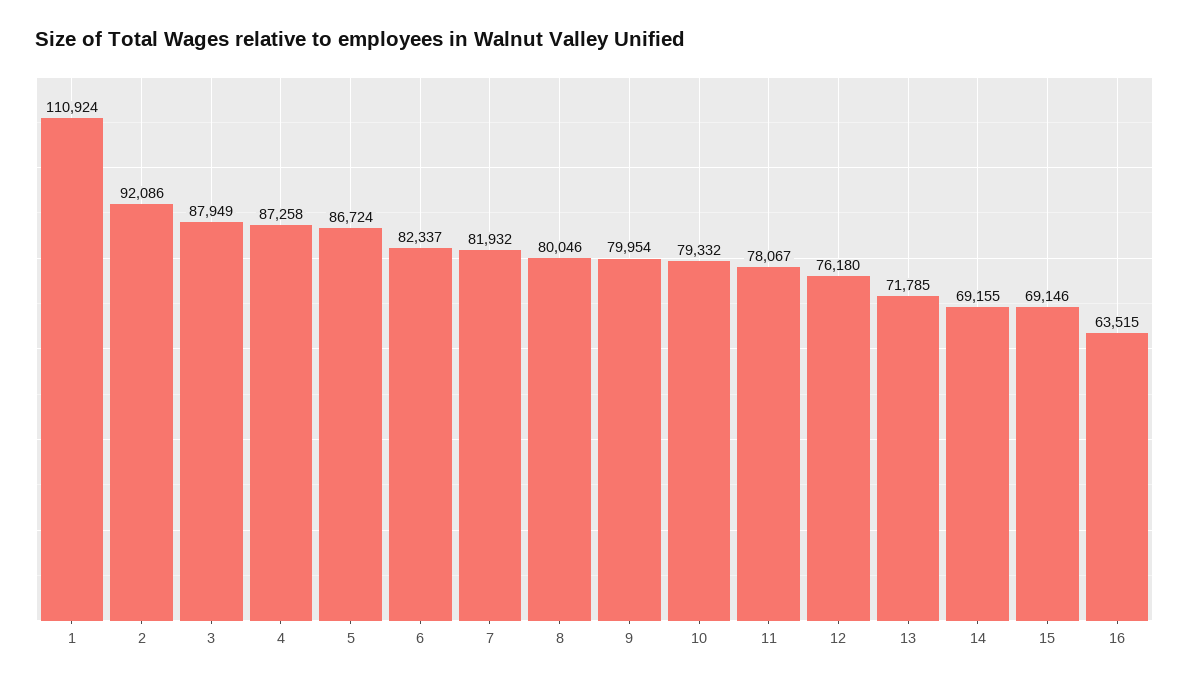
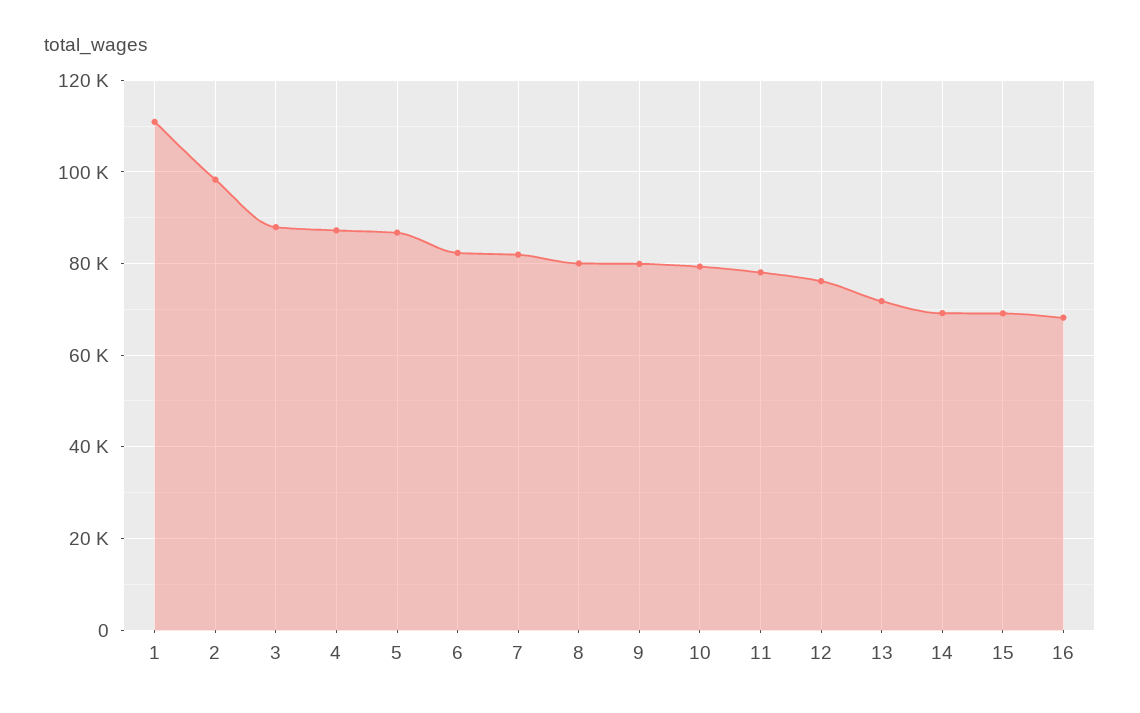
  {
    "1": 110924,
-   "2": 92086,
+   "2": 98000,
    "3": 87949,
    "4": 87258,
    "5": 86724,
    "6": 82337,
    "7": 81932,
    "8": 80046,
    "9": 79954,
    "10": 79332,
    "11": 78067,
    "12": 76180,
    "13": 71785,
    "14": 69155,
    "15": 69146,
-   "16": 63515
+   "16": 68000
  }

